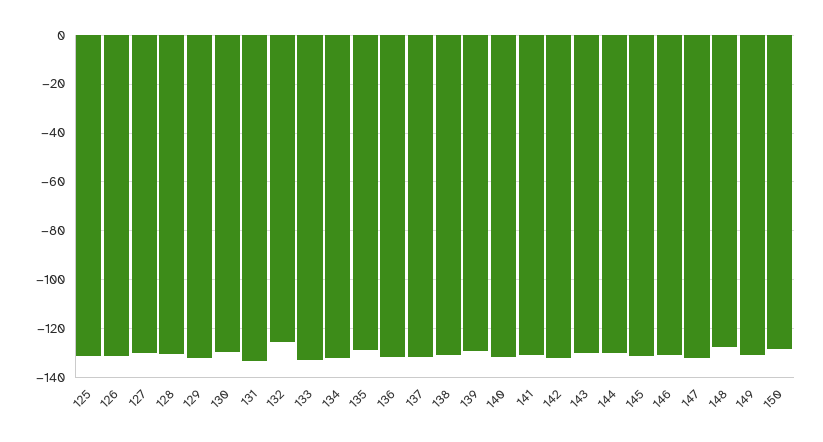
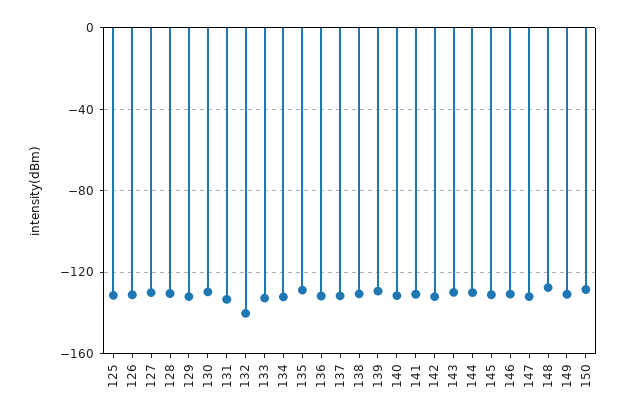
  {
    "125": -132.5,
    "126": -130,
    "127": -130,
    "128": -130,
    "129": -132.5,
    "130": -130,
    "131": -132.5,
-   "132": -125,
+   "132": -140,
    "133": -132.5,
    "134": -132.5,
    "135": -130,
    "136": -132.5,
    "137": -132.5,
    "138": -130,
    "139": -130,
    "140": -132.5,
    "141": -130,
    "142": -132.5,
    "143": -130,
    "144": -130,
    "145": -130,
    "146": -130,
    "147": -132.5,
    "148": -127.5,
    "149": -130,
    "150": -127.5
  }

